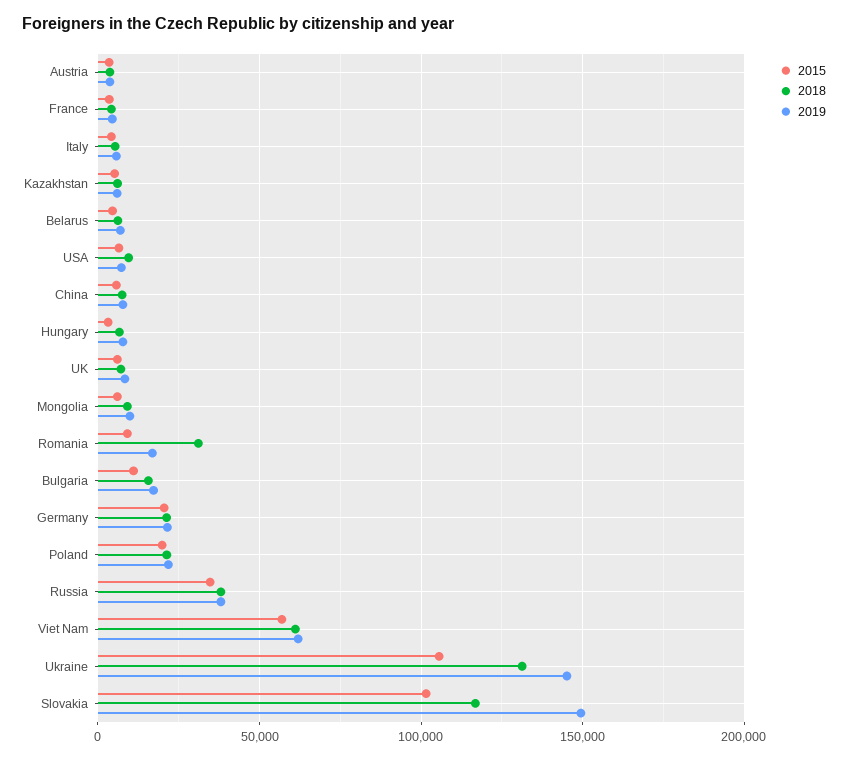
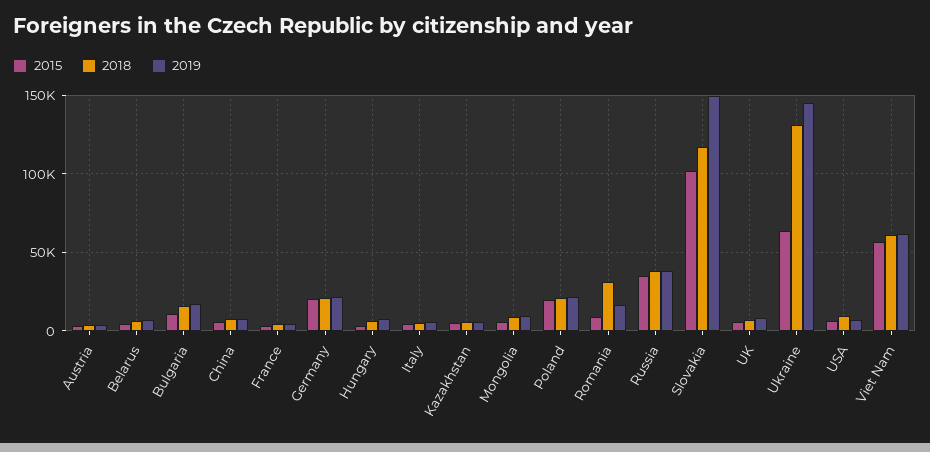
  {
    "2015": {
      "Austria": 5000,
      "France": 5000,
      "Italy": 5000,
      "Kazakhstan": 5000,
      "Belarus": 5000,
      "USA": 5000,
      "China": 5000,
      "Hungary": 5000,
      "UK": 5000,
      "Mongolia": 5000,
      "Romania": 10000,
      "Bulgaria": 10000,
      "Germany": 20000,
      "Poland": 20000,
      "Russia": 35000,
      "Viet Nam": 55000,
-     "Ukraine": 105000,
+     "Ukraine": 65000,
      "Slovakia": 100000
    },
    "2018": {
      "Austria": 5000,
      "France": 5000,
      "Italy": 5000,
      "Kazakhstan": 5000,
      "Belarus": 5000,
      "USA": 10000,
      "China": 5000,
      "Hungary": 5000,
      "UK": 5000,
      "Mongolia": 10000,
      "Romania": 30000,
      "Bulgaria": 15000,
      "Germany": 20000,
      "Poland": 20000,
      "Russia": 40000,
      "Viet Nam": 60000,
      "Ukraine": 130000,
      "Slovakia": 115000
    },
    "2019": {
      "Austria": 5000,
      "France": 5000,
      "Italy": 5000,
      "Kazakhstan": 5000,
      "Belarus": 5000,
      "USA": 5000,
      "China": 10000,
      "Hungary": 10000,
      "UK": 10000,
      "Mongolia": 10000,
      "Romania": 15000,
      "Bulgaria": 15000,
      "Germany": 20000,
      "Poland": 20000,
      "Russia": 40000,
      "Viet Nam": 60000,
      "Ukraine": 145000,
      "Slovakia": 150000
    }
  }

